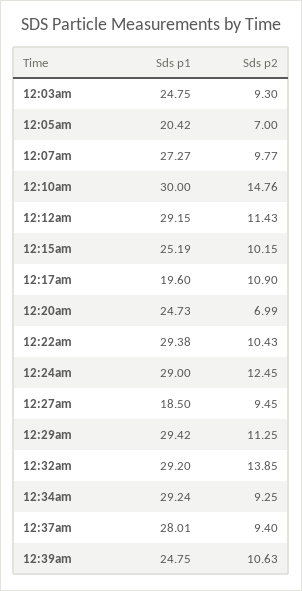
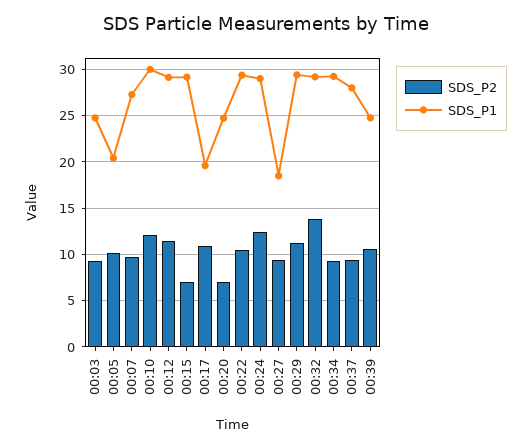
  {
    "Sds p1": {
      "12:03am": 24.75,
      "12:05am": 20.42,
      "12:07am": 27.27,
      "12:10am": 30,
      "12:12am": 29.15,
-     "12:15am": 25.19,
+     "12:15am": 29,
      "12:17am": 19.6,
      "12:20am": 24.73,
      "12:22am": 29.38,
      "12:24am": 29,
      "12:27am": 18.5,
      "12:29am": 29.42,
      "12:32am": 29.2,
      "12:34am": 29.24,
      "12:37am": 28.01,
      "12:39am": 24.75
    },
    "Sds p2": {
      "12:03am": 9.3,
-     "12:05am": 7,
+     "12:05am": 10,
      "12:07am": 9.77,
-     "12:10am": 14.76,
+     "12:10am": 12,
      "12:12am": 11.43,
-     "12:15am": 10.15,
+     "12:15am": 7,
      "12:17am": 10.9,
      "12:20am": 6.99,
      "12:22am": 10.43,
      "12:24am": 12.45,
      "12:27am": 9.45,
      "12:29am": 11.25,
      "12:32am": 13.85,
      "12:34am": 9.25,
      "12:37am": 9.4,
      "12:39am": 10.63
    }
  }

